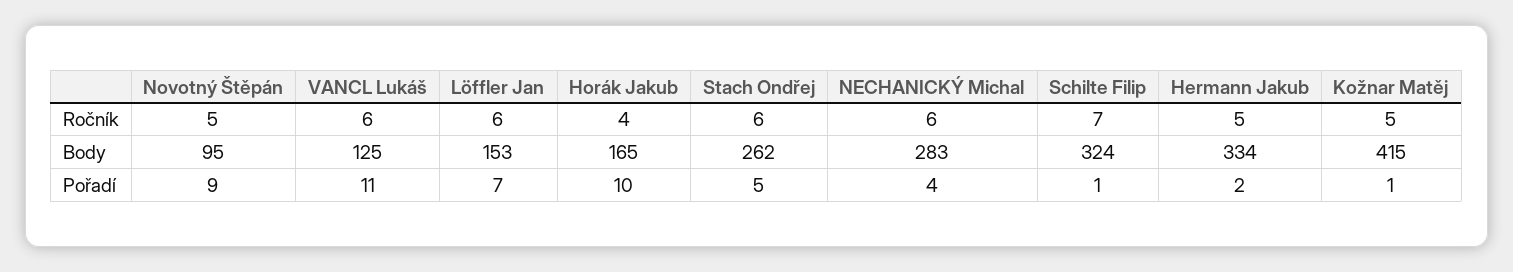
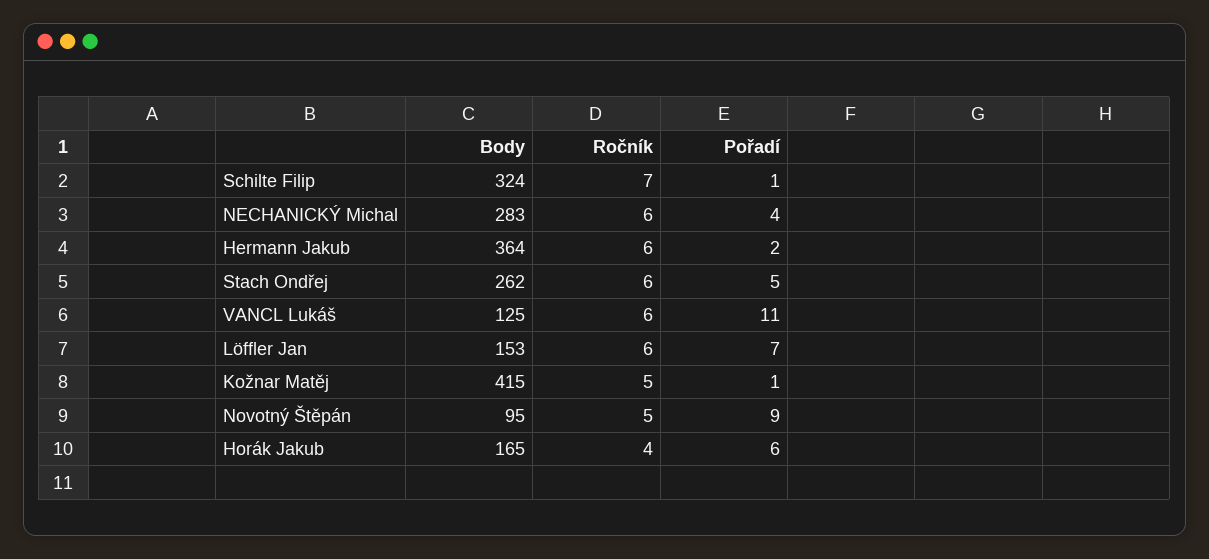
  {
    "Novotný Štěpán": {
      "Ročník": 5,
      "Body": 95,
      "Pořadí": 9
    },
    "VANCL Lukáš": {
      "Ročník": 6,
      "Body": 125,
      "Pořadí": 11
    },
    "Löffler Jan": {
      "Ročník": 6,
      "Body": 153,
      "Pořadí": 7
    },
    "Horák Jakub": {
      "Ročník": 4,
      "Body": 165,
-     "Pořadí": 10
+     "Pořadí": 6
    },
    "Stach Ondřej": {
      "Ročník": 6,
      "Body": 262,
      "Pořadí": 5
    },
    "NECHANICKÝ Michal": {
      "Ročník": 6,
      "Body": 283,
      "Pořadí": 4
    },
    "Schilte Filip": {
      "Ročník": 7,
      "Body": 324,
      "Pořadí": 1
    },
    "Hermann Jakub": {
-     "Ročník": 5,
+     "Ročník": 6,
-     "Body": 334,
+     "Body": 364,
      "Pořadí": 2
    },
    "Kožnar Matěj": {
      "Ročník": 5,
      "Body": 415,
      "Pořadí": 1
    }
  }

